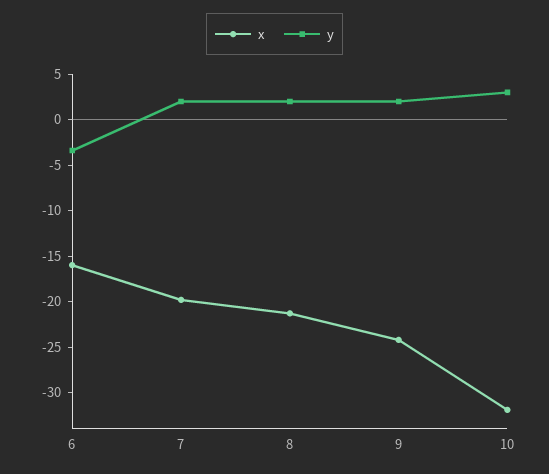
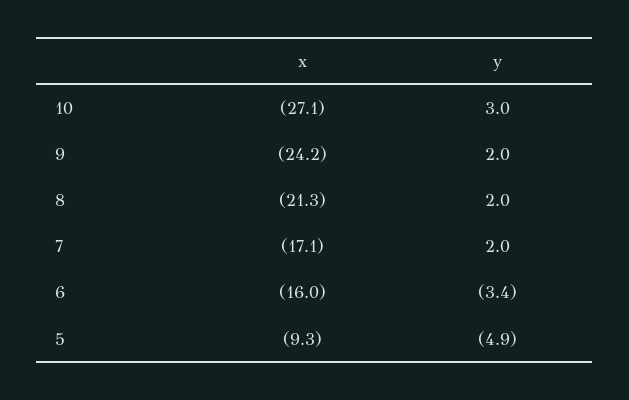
  {
    "x": {
      "6": -16,
-     "7": -20,
+     "7": -17.1,
      "8": -21.3,
      "9": -24.2,
-     "10": -32
+     "10": -27.1,
+     "5": -9.3
    },
    "y": {
      "6": -3.4,
      "7": 2,
      "8": 2,
      "9": 2,
-     "10": 3
+     "10": 3,
+     "5": -4.9
    }
  }

